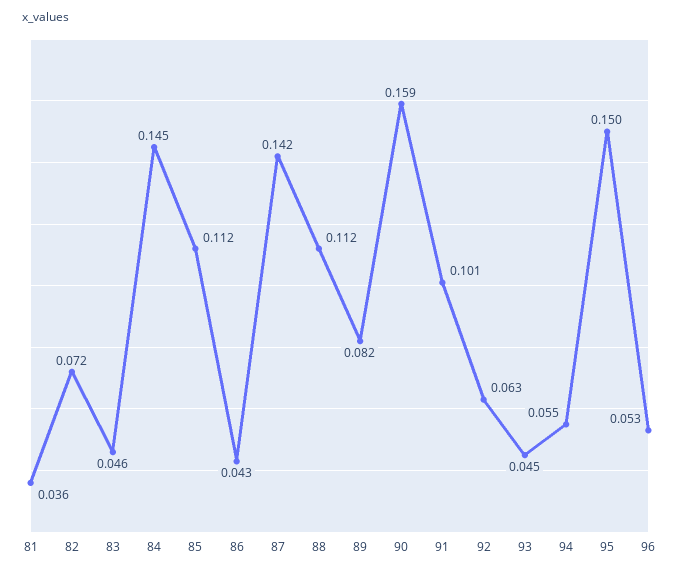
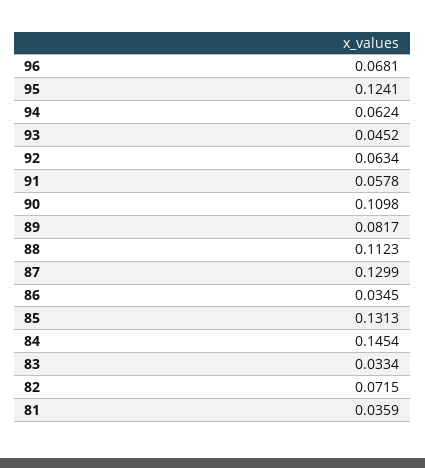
  {
    "81": 0.0359,
    "82": 0.0715,
-   "83": 0.046,
+   "83": 0.0334,
    "84": 0.1454,
-   "85": 0.112,
+   "85": 0.1313,
-   "86": 0.043,
+   "86": 0.0345,
-   "87": 0.142,
+   "87": 0.1299,
    "88": 0.1123,
    "89": 0.0817,
-   "90": 0.159,
+   "90": 0.1098,
-   "91": 0.101,
+   "91": 0.0578,
    "92": 0.0634,
    "93": 0.0452,
-   "94": 0.055,
+   "94": 0.0624,
-   "95": 0.15,
+   "95": 0.1241,
-   "96": 0.053
+   "96": 0.0681
  }

